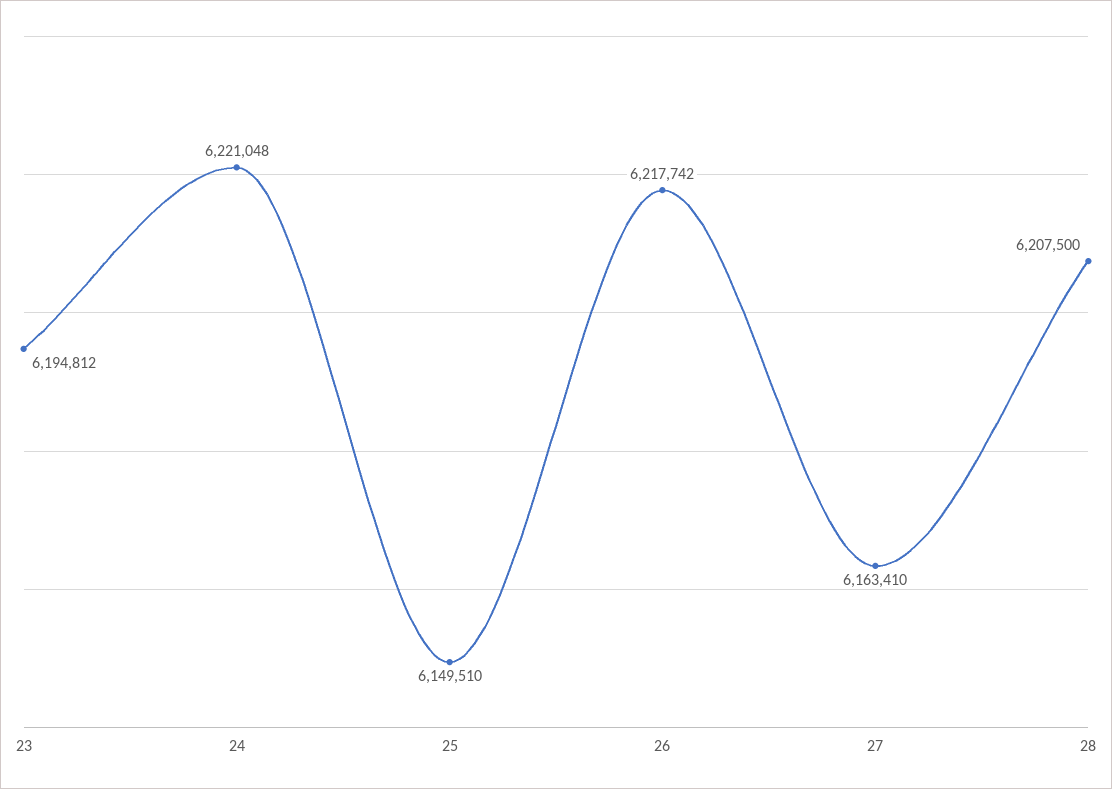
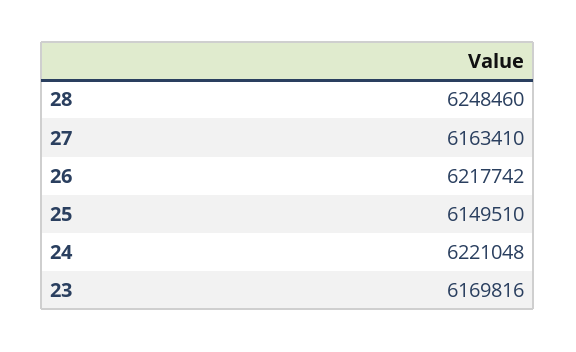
  {
-   "23": 6194812,
+   "23": 6169816,
    "24": 6221048,
    "25": 6149510,
    "26": 6217742,
    "27": 6163410,
-   "28": 6207500
+   "28": 6248460
  }

